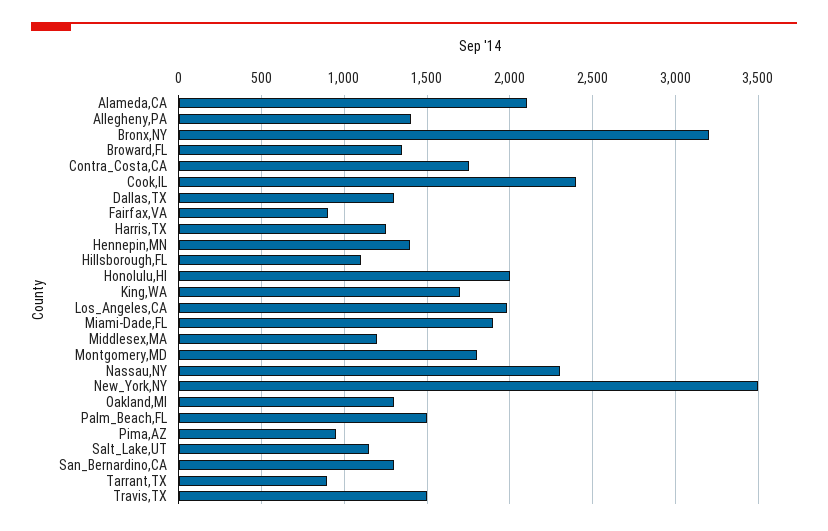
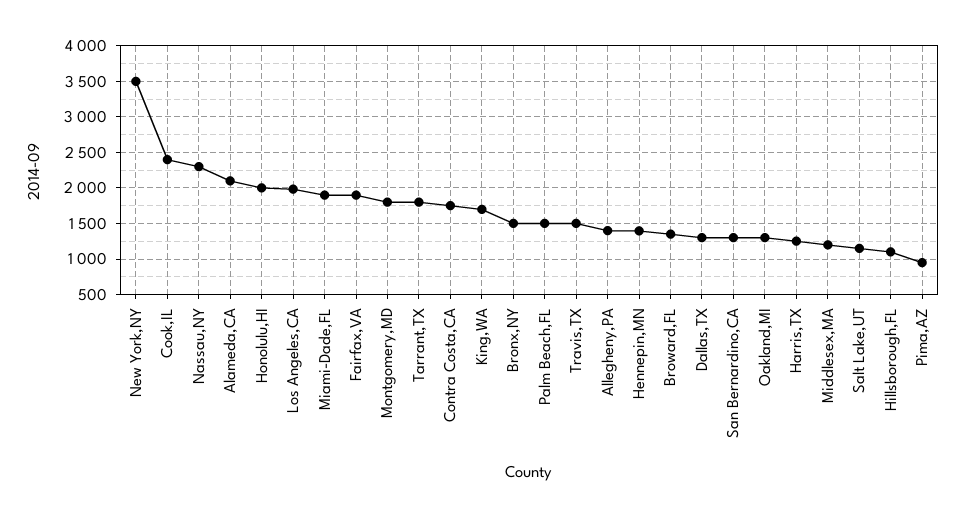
  {
    "Alameda,CA": 2100,
    "Allegheny,PA": 1400,
-   "Bronx,NY": 3200,
+   "Bronx,NY": 1500,
    "Broward,FL": 1350,
    "Contra_Costa,CA": 1750,
    "Cook,IL": 2400,
    "Dallas,TX": 1300,
-   "Fairfax,VA": 900,
+   "Fairfax,VA": 1900,
    "Harris,TX": 1250,
    "Hennepin,MN": 1400,
    "Hillsborough,FL": 1100,
    "Honolulu,HI": 2000,
    "King,WA": 1700,
    "Los_Angeles,CA": 2000,
    "Miami-Dade,FL": 1900,
    "Middlesex,MA": 1200,
    "Montgomery,MD": 1800,
    "Nassau,NY": 2300,
    "New_York,NY": 3500,
    "Oakland,MI": 1300,
    "Palm_Beach,FL": 1500,
    "Pima,AZ": 950,
    "Salt_Lake,UT": 1150,
    "San_Bernardino,CA": 1300,
-   "Tarrant,TX": 900,
+   "Tarrant,TX": 1800,
    "Travis,TX": 1500
  }

